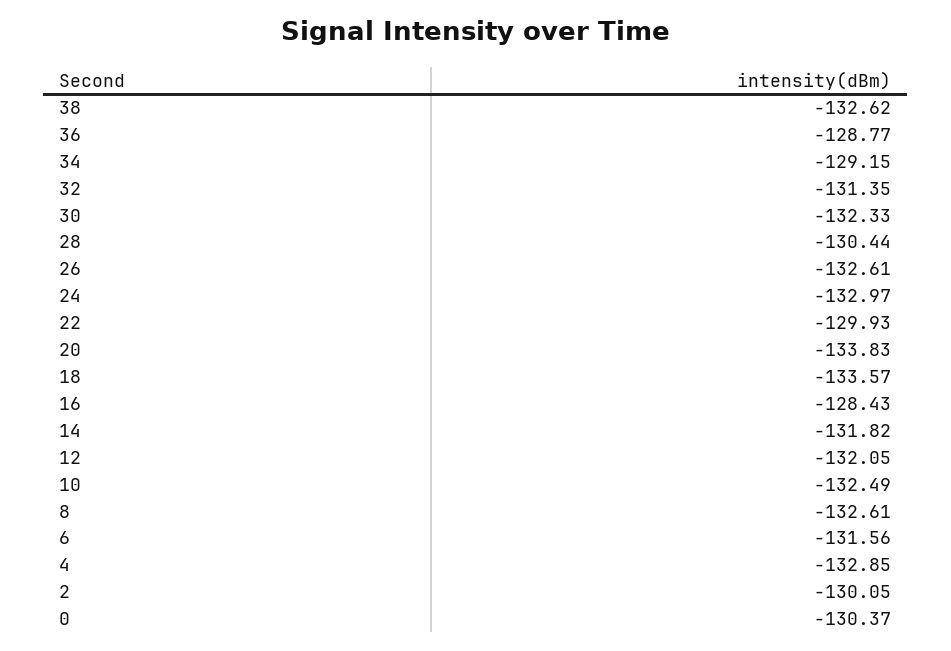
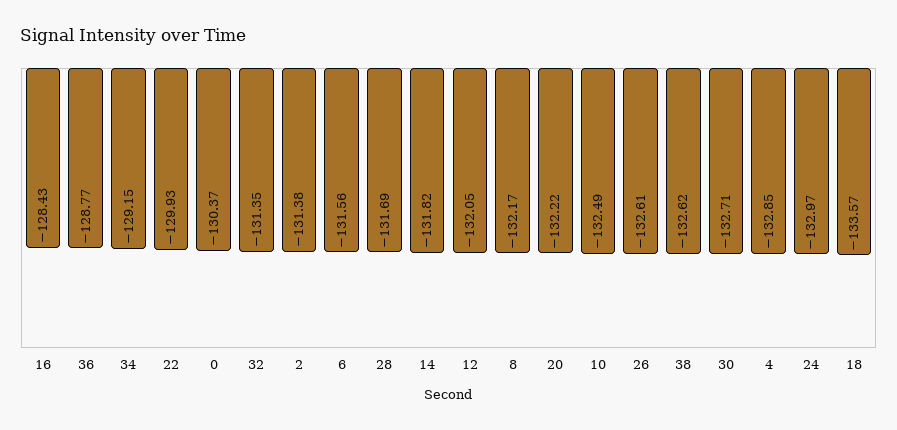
  {
    "38": -132.62,
    "36": -128.77,
    "34": -129.15,
    "32": -131.35,
-   "30": -132.33,
+   "30": -132.71,
-   "28": -130.44,
+   "28": -131.69,
    "26": -132.61,
    "24": -132.97,
    "22": -129.93,
-   "20": -133.83,
+   "20": -132.22,
    "18": -133.57,
    "16": -128.43,
    "14": -131.82,
    "12": -132.05,
    "10": -132.49,
-   "8": -132.61,
+   "8": -132.17,
    "6": -131.56,
    "4": -132.85,
-   "2": -130.05,
+   "2": -131.38,
    "0": -130.37
  }

